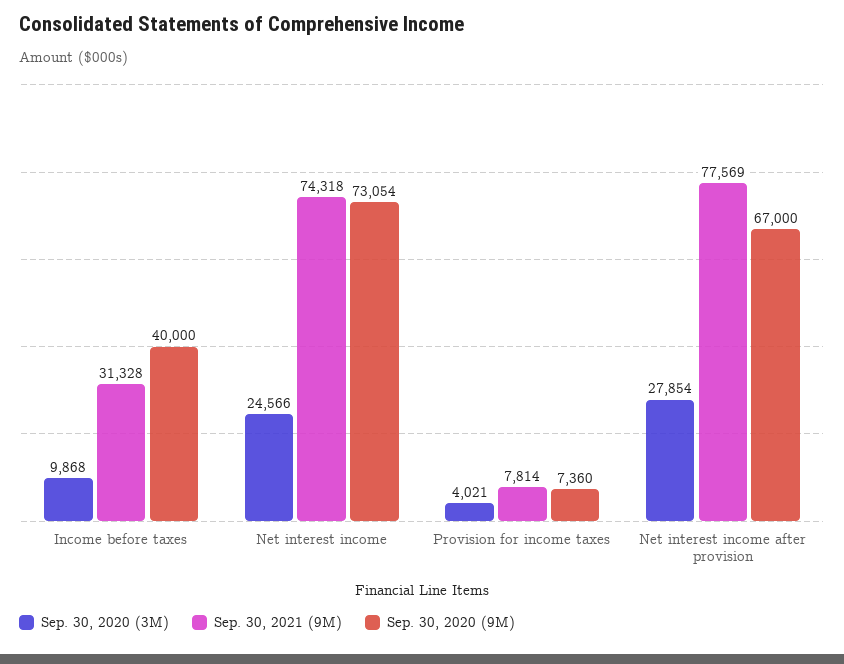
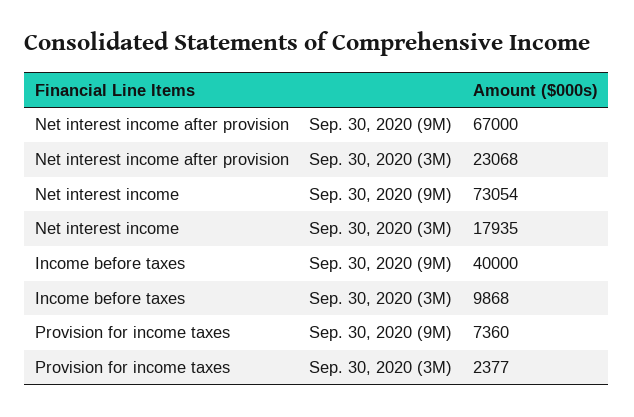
  {
    "Sep. 30, 2020 (3M)": {
      "Income before taxes": 9868,
-     "Net interest income": 24566,
+     "Net interest income": 17935,
-     "Provision for income taxes": 4021,
+     "Provision for income taxes": 2377,
-     "Net interest income after provision": 27854
+     "Net interest income after provision": 23068
    },
-   "Sep. 30, 2021 (9M)": {
-     "Income before taxes": 31328,
-     "Net interest income": 74318,
-     "Provision for income taxes": 7814,
-     "Net interest income after provision": 77569
-   },
    "Sep. 30, 2020 (9M)": {
      "Income before taxes": 40000,
      "Net interest income": 73054,
      "Provision for income taxes": 7360,
      "Net interest income after provision": 67000
    }
  }

